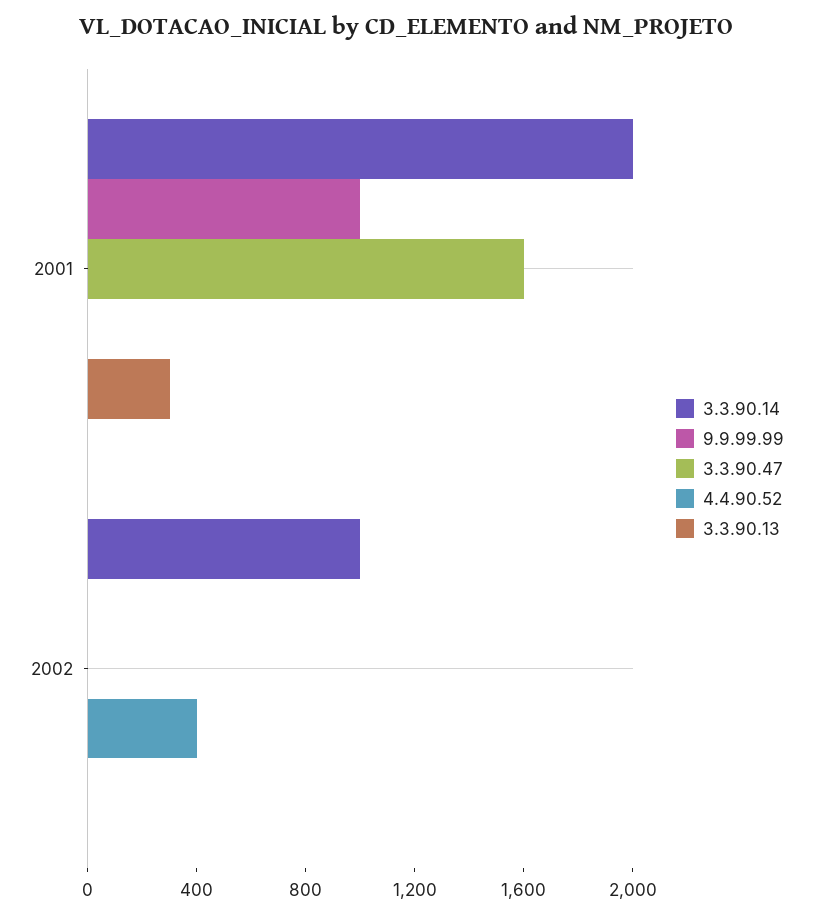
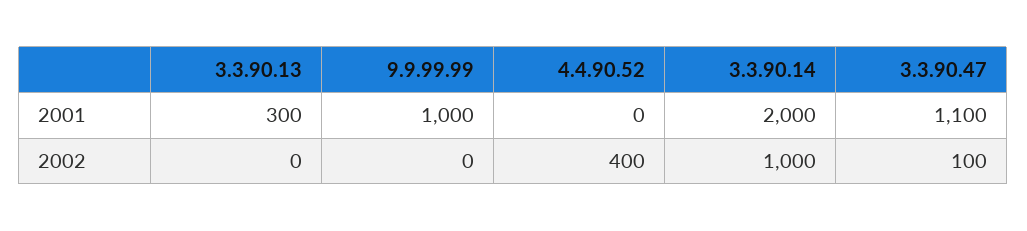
  {
    "3.3.90.14": {
      "2001": 2000,
      "2002": 1000
    },
    "9.9.99.99": {
      "2001": 1000,
      "2002": 0
    },
    "3.3.90.47": {
-     "2001": 1600,
+     "2001": 1100,
-     "2002": 0
+     "2002": 100
    },
    "4.4.90.52": {
      "2001": 0,
      "2002": 400
    },
    "3.3.90.13": {
      "2001": 300,
      "2002": 0
    }
  }

